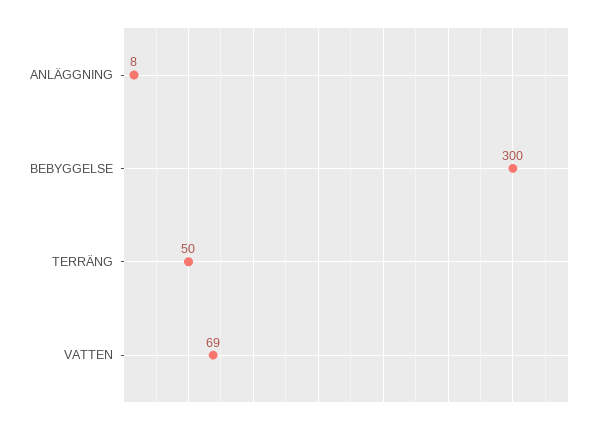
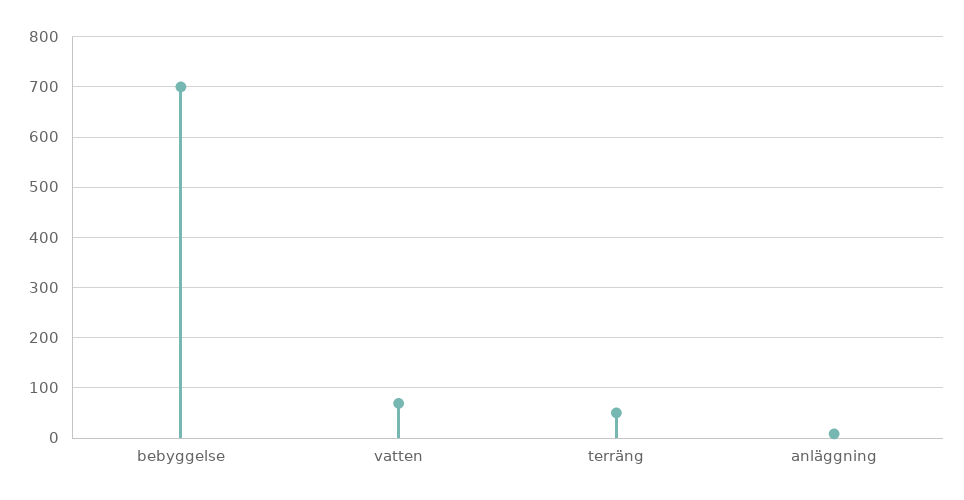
  {
    "ANLÄGGNING": 8,
-   "BEBYGGELSE": 300,
+   "BEBYGGELSE": 700,
    "TERRÄNG": 50,
    "VATTEN": 69
  }

